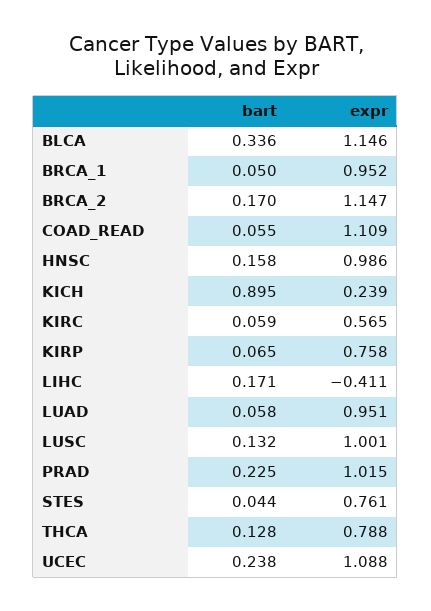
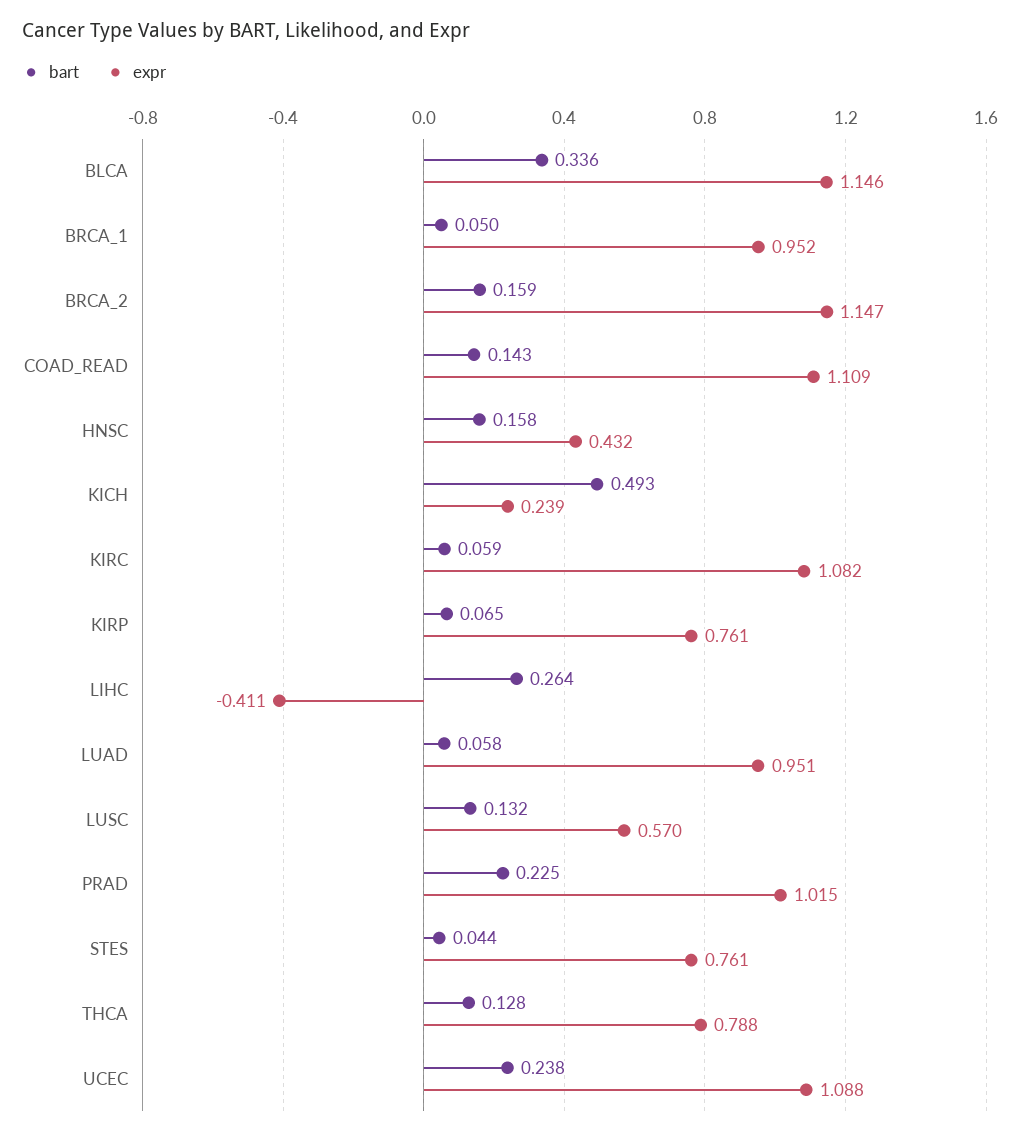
  {
    "bart": {
      "BLCA": 0.336,
      "BRCA_1": 0.05,
-     "BRCA_2": 0.17,
+     "BRCA_2": 0.159,
-     "COAD_READ": 0.055,
+     "COAD_READ": 0.143,
      "HNSC": 0.158,
-     "KICH": 0.895,
+     "KICH": 0.493,
      "KIRC": 0.059,
      "KIRP": 0.065,
-     "LIHC": 0.171,
+     "LIHC": 0.264,
      "LUAD": 0.058,
      "LUSC": 0.132,
      "PRAD": 0.225,
      "STES": 0.044,
      "THCA": 0.128,
      "UCEC": 0.238
    },
    "expr": {
      "BLCA": 1.146,
      "BRCA_1": 0.952,
      "BRCA_2": 1.147,
      "COAD_READ": 1.109,
-     "HNSC": 0.986,
+     "HNSC": 0.432,
      "KICH": 0.239,
-     "KIRC": 0.565,
+     "KIRC": 1.082,
-     "KIRP": 0.758,
+     "KIRP": 0.761,
      "LIHC": -0.411,
      "LUAD": 0.951,
-     "LUSC": 1.001,
+     "LUSC": 0.57,
      "PRAD": 1.015,
      "STES": 0.761,
      "THCA": 0.788,
      "UCEC": 1.088
    }
  }

